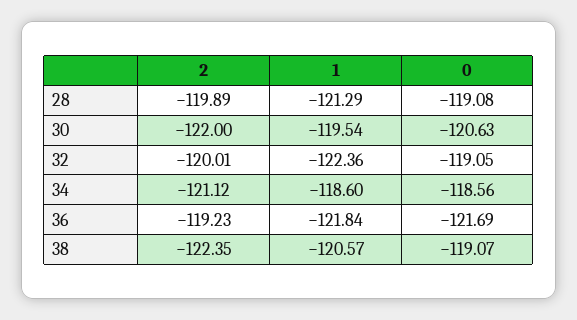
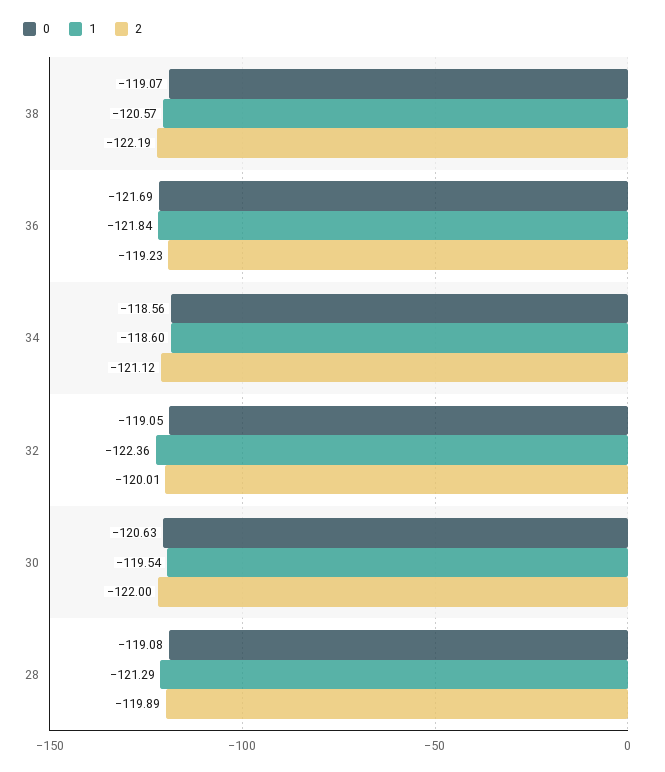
  {
    "2": {
      "28": -119.89,
      "30": -122,
      "32": -120.01,
      "34": -121.12,
      "36": -119.23,
-     "38": -122.35
+     "38": -122.19
    },
    "1": {
      "28": -121.29,
      "30": -119.54,
      "32": -122.36,
      "34": -118.6,
      "36": -121.84,
      "38": -120.57
    },
    "0": {
      "28": -119.08,
      "30": -120.63,
      "32": -119.05,
      "34": -118.56,
      "36": -121.69,
      "38": -119.07
    }
  }

